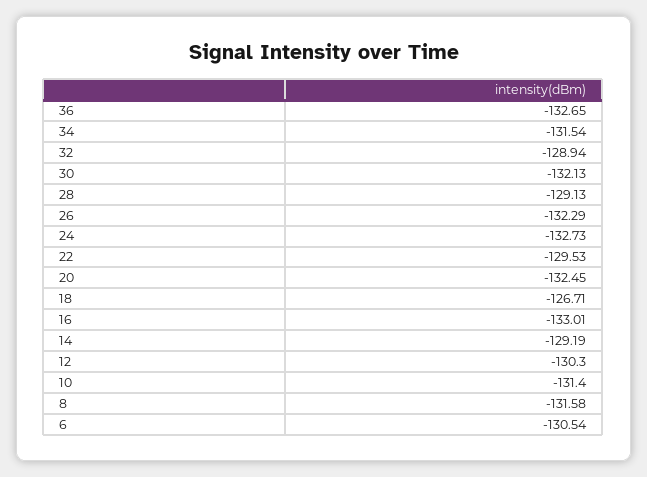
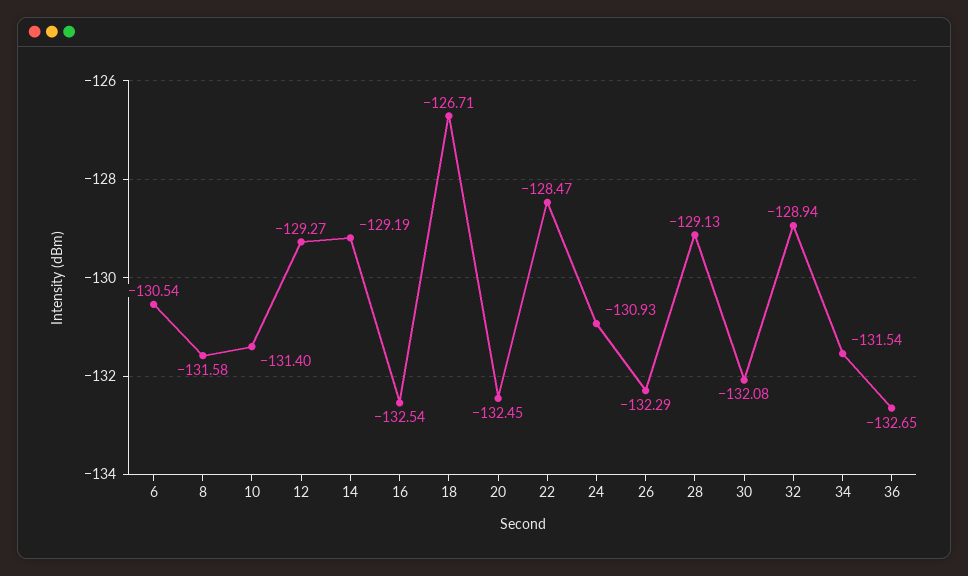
  {
    "36": -132.65,
    "34": -131.54,
    "32": -128.94,
-   "30": -132.13,
+   "30": -132.08,
    "28": -129.13,
    "26": -132.29,
-   "24": -132.73,
+   "24": -130.93,
-   "22": -129.53,
+   "22": -128.47,
    "20": -132.45,
    "18": -126.71,
-   "16": -133.01,
+   "16": -132.54,
    "14": -129.19,
-   "12": -130.3,
+   "12": -129.27,
    "10": -131.4,
    "8": -131.58,
    "6": -130.54
  }

